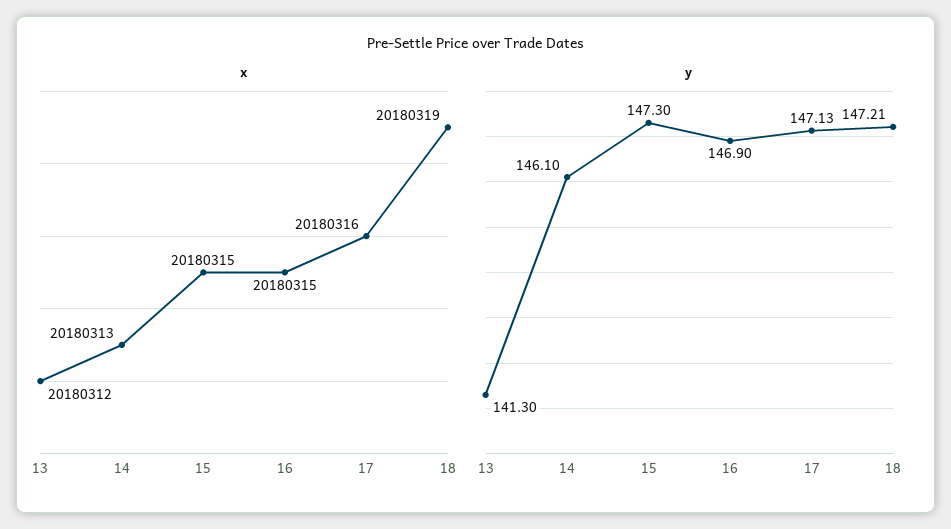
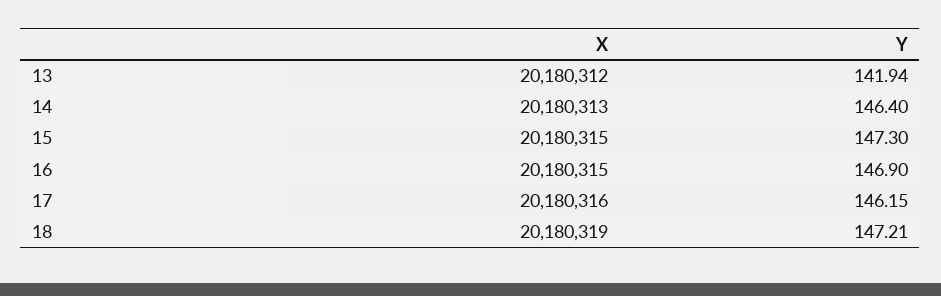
  {
    "x": {
      "13": 20180312,
      "14": 20180313,
      "15": 20180315,
      "16": 20180315,
      "17": 20180316,
      "18": 20180319
    },
    "y": {
-     "13": 141.3,
+     "13": 141.94,
-     "14": 146.1,
+     "14": 146.4,
      "15": 147.3,
      "16": 146.9,
-     "17": 147.13,
+     "17": 146.15,
      "18": 147.21
    }
  }

